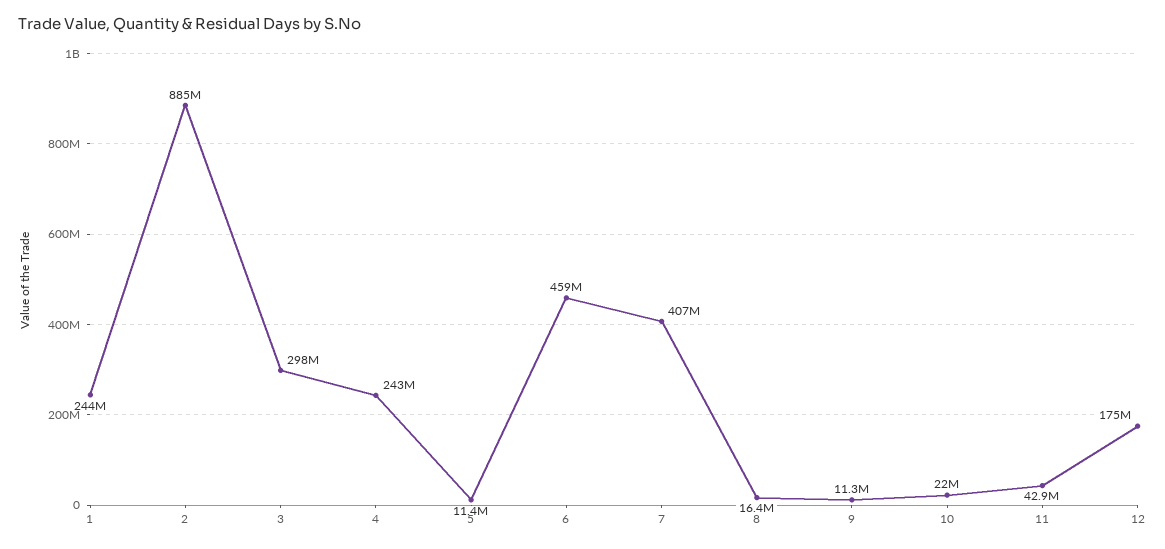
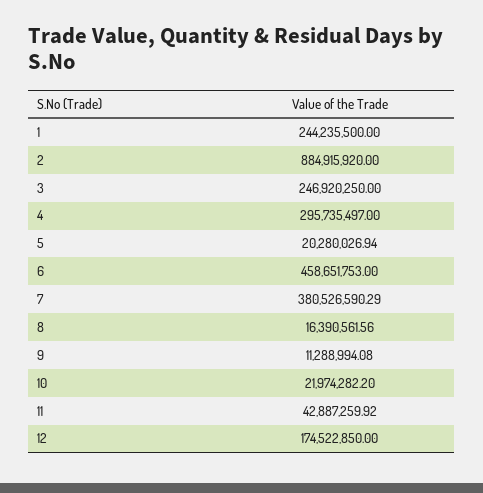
  {
    "1": 244235500,
    "2": 884915920,
-   "3": 298000000,
+   "3": 246920250,
-   "4": 243000000,
+   "4": 295735497,
-   "5": 11400000,
+   "5": 20280026.94,
    "6": 458651753,
-   "7": 407000000,
+   "7": 380526590.29,
    "8": 16390561.56,
    "9": 11288994.08,
    "10": 21974282.2,
    "11": 42887259.92,
    "12": 174522850
  }

